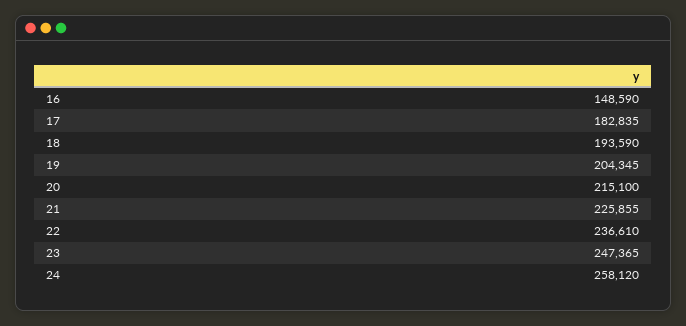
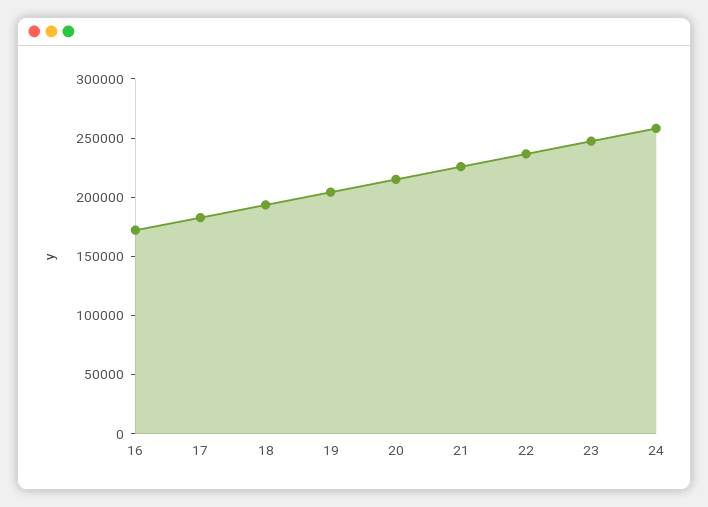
  {
-   "16": 148590,
+   "16": 170000,
    "17": 182835,
    "18": 193590,
    "19": 204345,
    "20": 215100,
    "21": 225855,
    "22": 236610,
    "23": 247365,
    "24": 258120
  }

